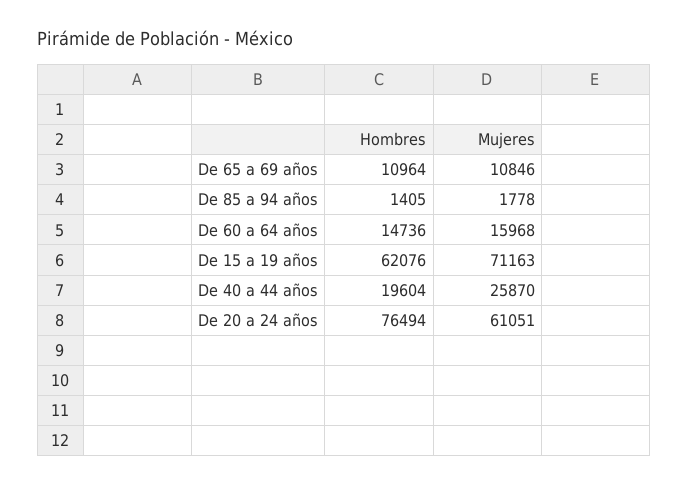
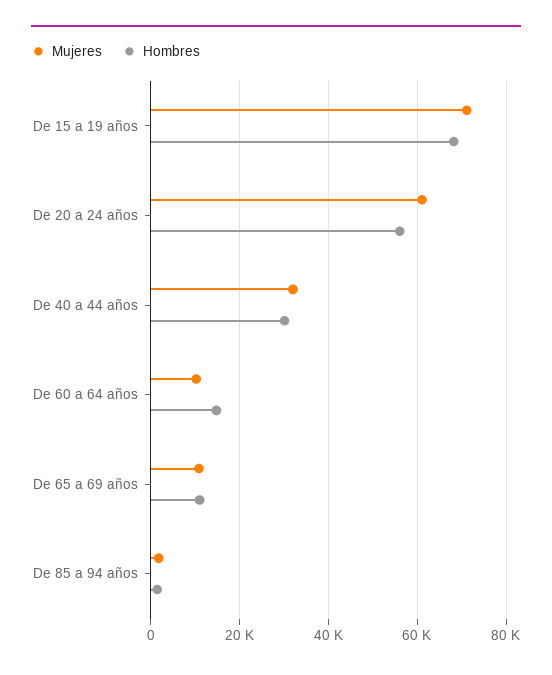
  {
    "Hombres": {
      "De 65 a 69 años": 10964,
      "De 85 a 94 años": 1405,
      "De 60 a 64 años": 14736,
-     "De 15 a 19 años": 62076,
+     "De 15 a 19 años": 68000,
-     "De 40 a 44 años": 19604,
+     "De 40 a 44 años": 30000,
-     "De 20 a 24 años": 76494
+     "De 20 a 24 años": 56000
    },
    "Mujeres": {
      "De 65 a 69 años": 10846,
      "De 85 a 94 años": 1778,
-     "De 60 a 64 años": 15968,
+     "De 60 a 64 años": 10000,
      "De 15 a 19 años": 71163,
-     "De 40 a 44 años": 25870,
+     "De 40 a 44 años": 32000,
      "De 20 a 24 años": 61051
    }
  }

